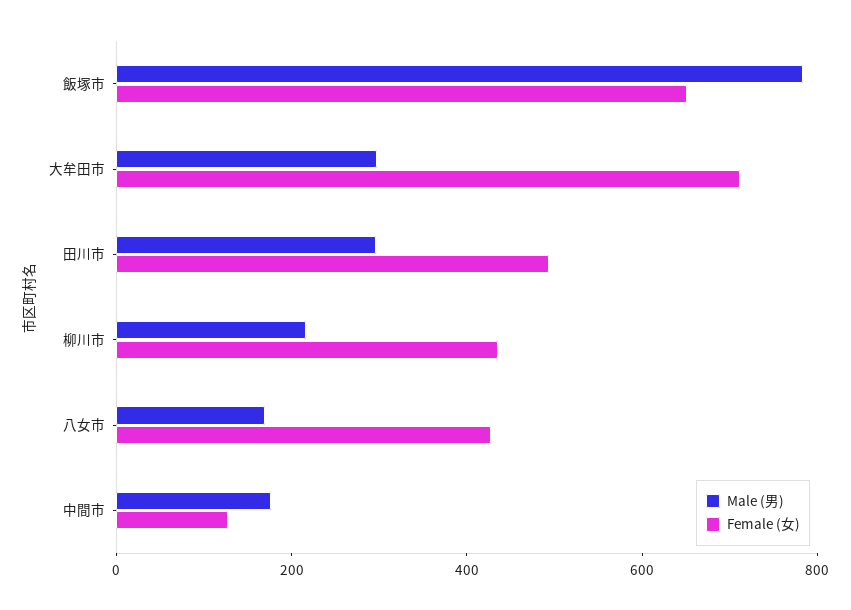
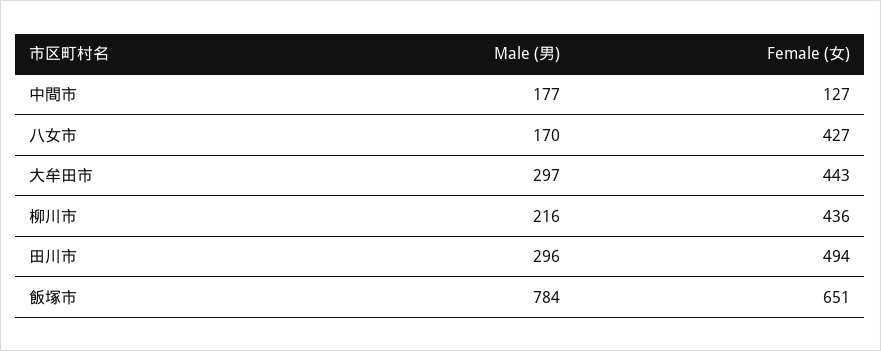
  {
    "Male (男)": {
      "飯塚市": 784,
      "大牟田市": 297,
      "田川市": 296,
      "柳川市": 216,
      "八女市": 170,
      "中間市": 177
    },
    "Female (女)": {
      "飯塚市": 651,
-     "大牟田市": 700,
+     "大牟田市": 443,
      "田川市": 494,
      "柳川市": 436,
      "八女市": 427,
      "中間市": 127
    }
  }

